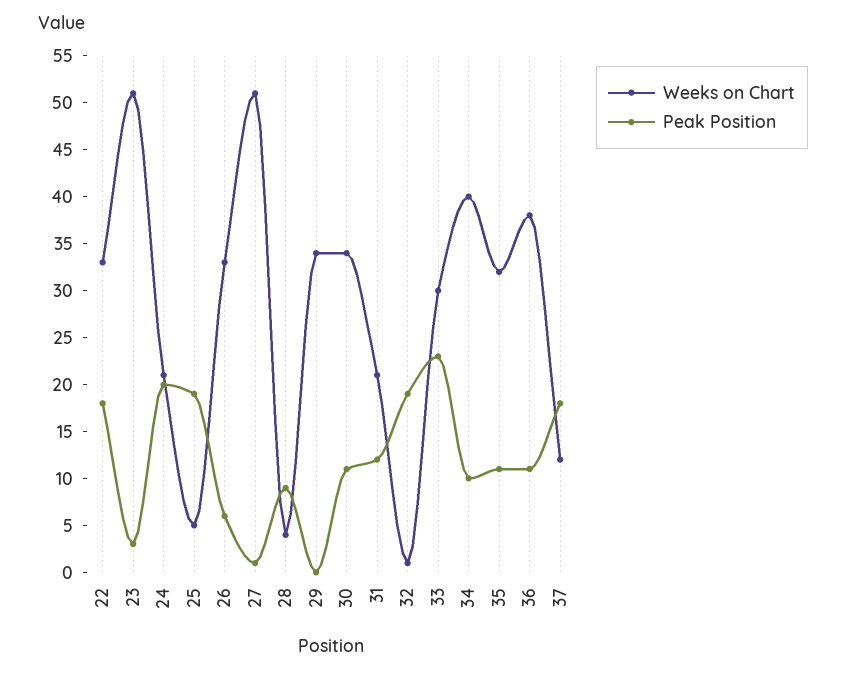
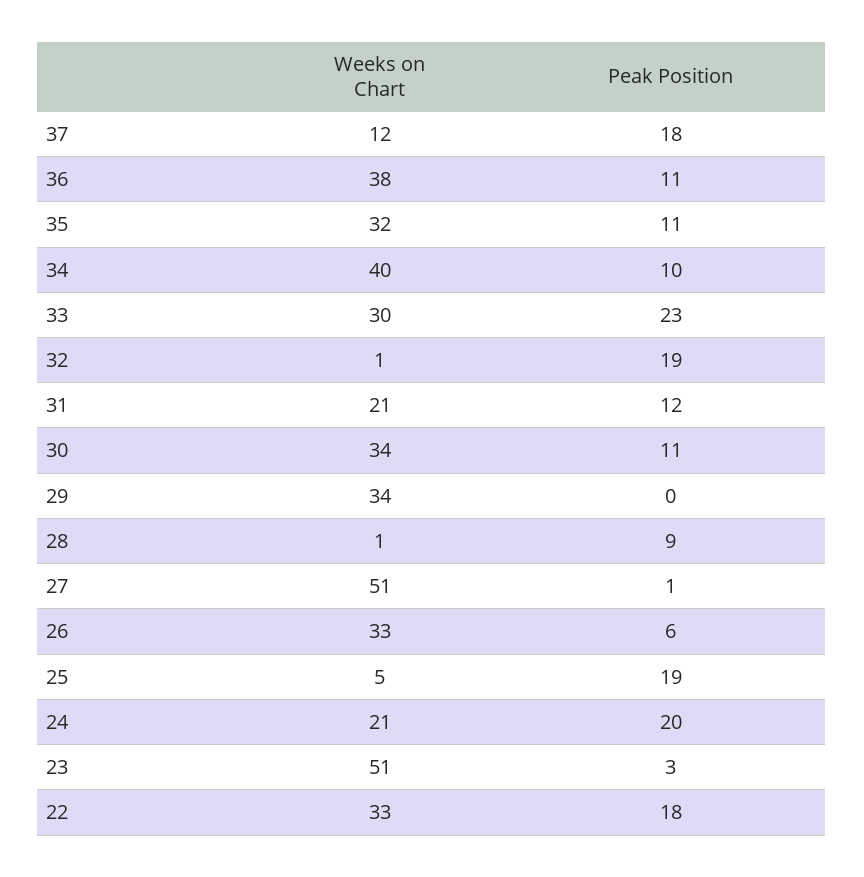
  {
    "Weeks on Chart": {
      "22": 33,
      "23": 51,
      "24": 21,
      "25": 5,
      "26": 33,
      "27": 51,
-     "28": 4,
+     "28": 1,
      "29": 34,
      "30": 34,
      "31": 21,
      "32": 1,
      "33": 30,
      "34": 40,
      "35": 32,
      "36": 38,
      "37": 12
    },
    "Peak Position": {
      "22": 18,
      "23": 3,
      "24": 20,
      "25": 19,
      "26": 6,
      "27": 1,
      "28": 9,
      "29": 0,
      "30": 11,
      "31": 12,
      "32": 19,
      "33": 23,
      "34": 10,
      "35": 11,
      "36": 11,
      "37": 18
    }
  }

